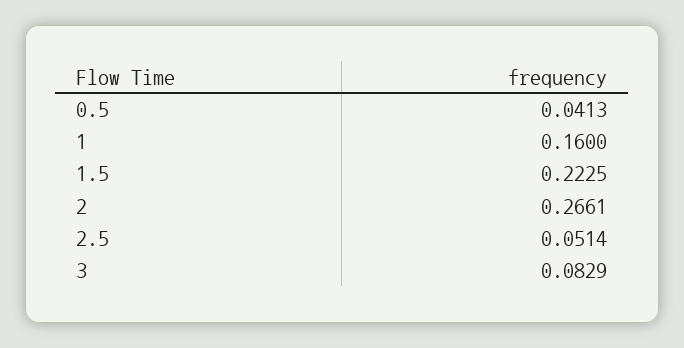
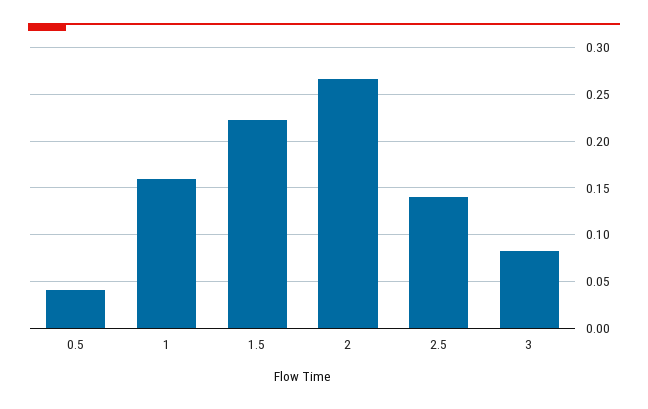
  {
    "0.5": 0.0413,
    "1": 0.16,
    "1.5": 0.2225,
    "2": 0.2661,
-   "2.5": 0.0514,
+   "2.5": 0.14,
    "3": 0.0829
  }

